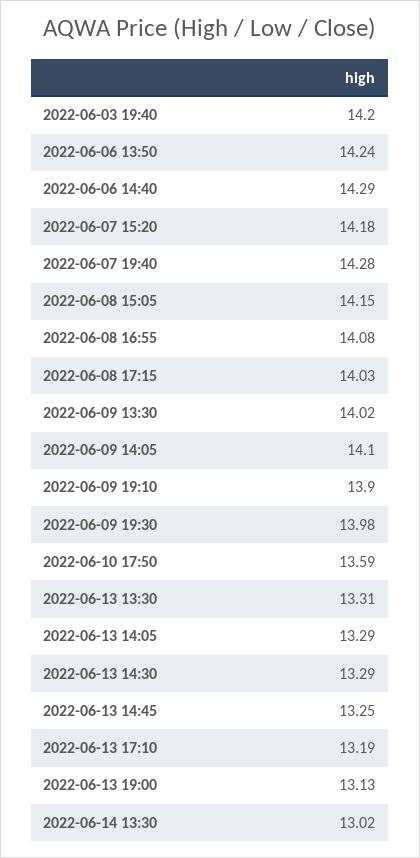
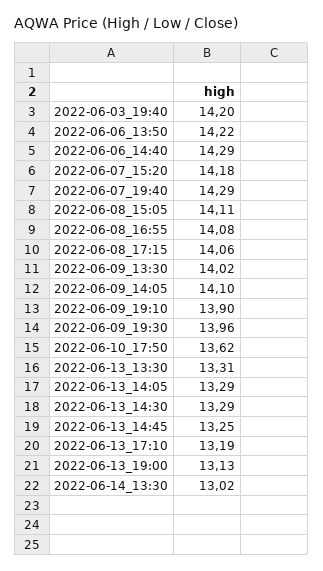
  {
    "2022-06-03 19:40": 14.2,
-   "2022-06-06 13:50": 14.24,
+   "2022-06-06 13:50": 14.22,
    "2022-06-06 14:40": 14.29,
    "2022-06-07 15:20": 14.18,
-   "2022-06-07 19:40": 14.28,
+   "2022-06-07 19:40": 14.29,
-   "2022-06-08 15:05": 14.15,
+   "2022-06-08 15:05": 14.11,
    "2022-06-08 16:55": 14.08,
-   "2022-06-08 17:15": 14.03,
+   "2022-06-08 17:15": 14.06,
    "2022-06-09 13:30": 14.02,
    "2022-06-09 14:05": 14.1,
    "2022-06-09 19:10": 13.9,
-   "2022-06-09 19:30": 13.98,
+   "2022-06-09 19:30": 13.96,
-   "2022-06-10 17:50": 13.59,
+   "2022-06-10 17:50": 13.62,
    "2022-06-13 13:30": 13.31,
    "2022-06-13 14:05": 13.29,
    "2022-06-13 14:30": 13.29,
    "2022-06-13 14:45": 13.25,
    "2022-06-13 17:10": 13.19,
    "2022-06-13 19:00": 13.13,
    "2022-06-14 13:30": 13.02
  }

